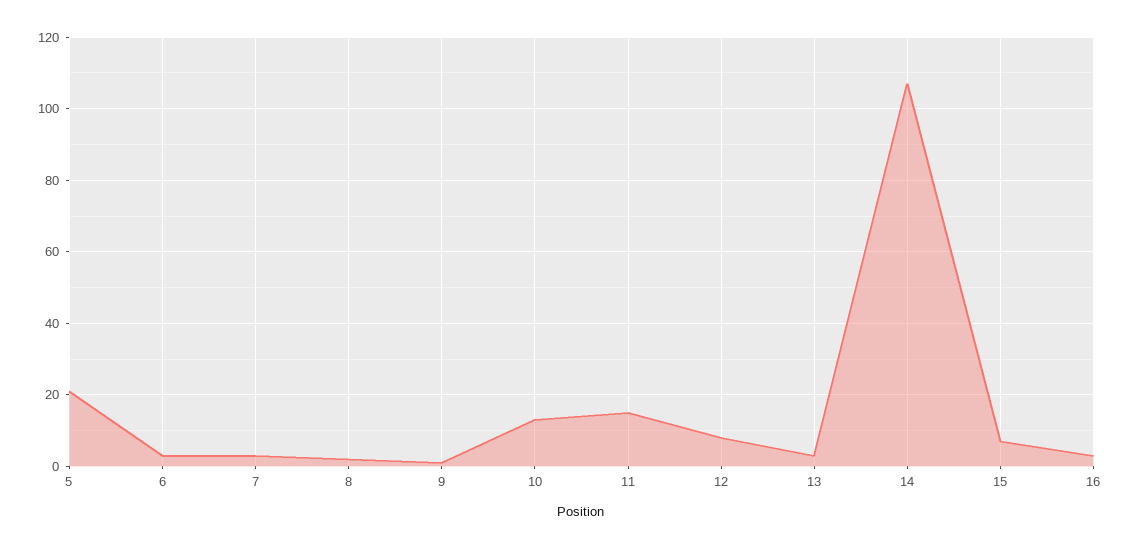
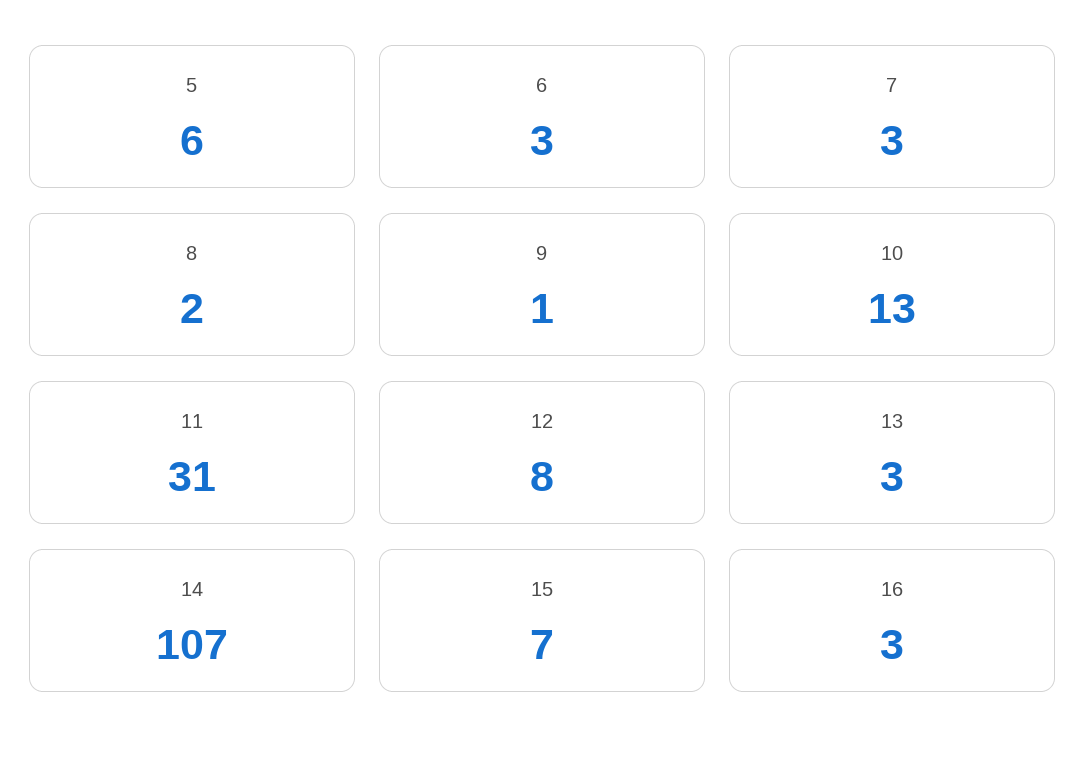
  {
-   "5": 20,
+   "5": 6,
    "6": 3,
    "7": 3,
    "8": 2,
    "9": 1,
    "10": 13,
-   "11": 15,
+   "11": 31,
    "12": 8,
    "13": 3,
    "14": 107,
    "15": 7,
    "16": 3
  }

